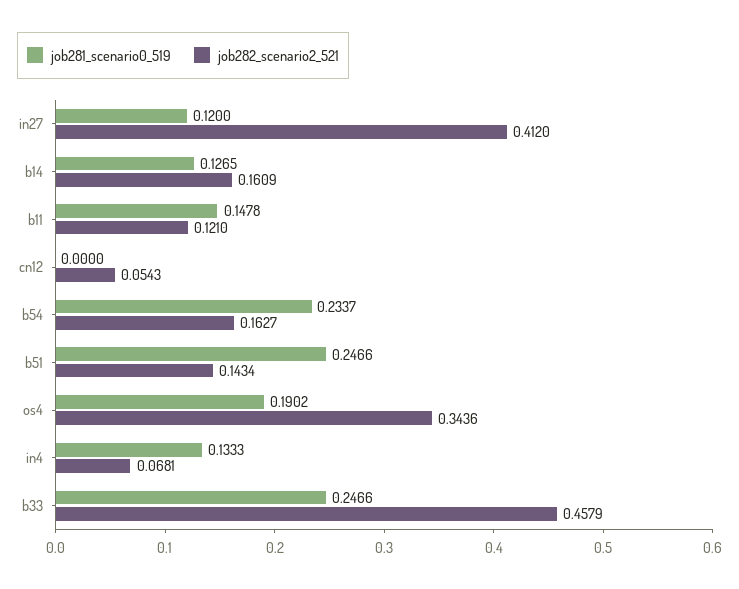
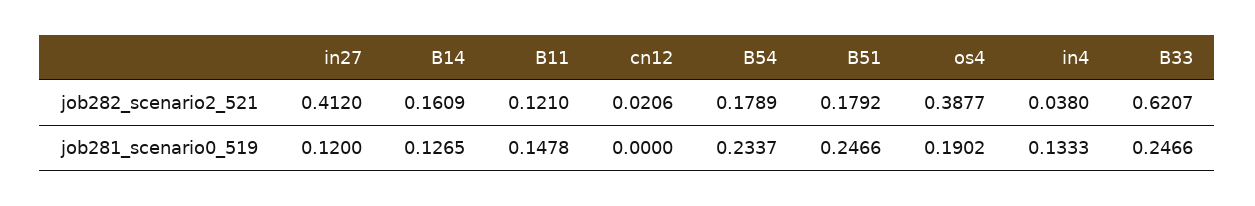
  {
    "job281_scenario0_519": {
      "in27": 0.12,
      "b14": 0.1265,
      "b11": 0.1478,
      "cn12": 0,
      "b54": 0.2337,
      "b51": 0.2466,
      "os4": 0.1902,
      "in4": 0.1333,
      "b33": 0.2466
    },
    "job282_scenario2_521": {
      "in27": 0.412,
      "b14": 0.1609,
      "b11": 0.121,
-     "cn12": 0.0543,
+     "cn12": 0.0206,
-     "b54": 0.1627,
+     "b54": 0.1789,
-     "b51": 0.1434,
+     "b51": 0.1792,
-     "os4": 0.3436,
+     "os4": 0.3877,
-     "in4": 0.0681,
+     "in4": 0.038,
-     "b33": 0.4579
+     "b33": 0.6207
    }
  }

